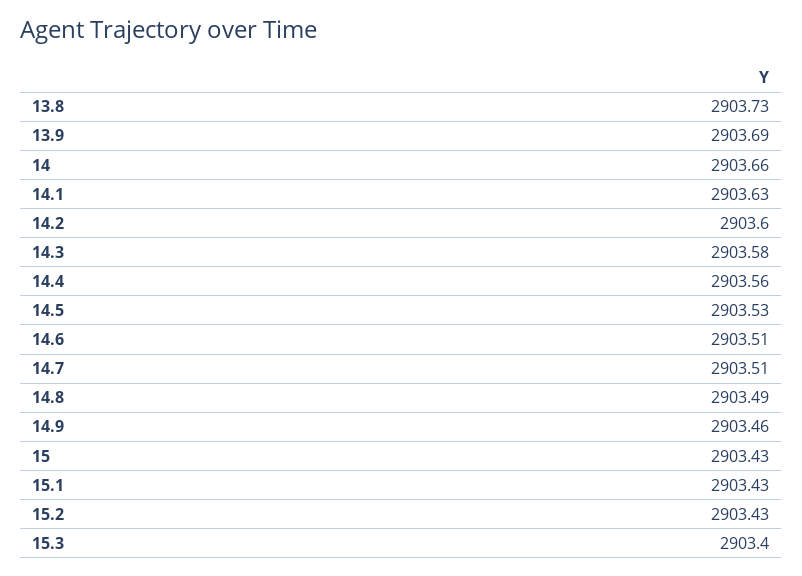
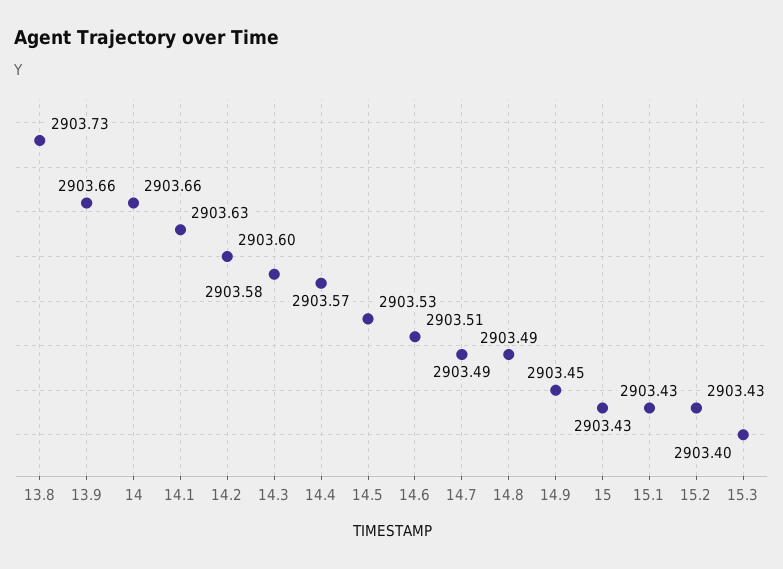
  {
    "13.8": 2903.73,
-   "13.9": 2903.69,
+   "13.9": 2903.66,
    "14": 2903.66,
    "14.1": 2903.63,
    "14.2": 2903.6,
    "14.3": 2903.58,
-   "14.4": 2903.56,
+   "14.4": 2903.57,
    "14.5": 2903.53,
    "14.6": 2903.51,
-   "14.7": 2903.51,
+   "14.7": 2903.49,
    "14.8": 2903.49,
-   "14.9": 2903.46,
+   "14.9": 2903.45,
    "15": 2903.43,
    "15.1": 2903.43,
    "15.2": 2903.43,
    "15.3": 2903.4
  }

